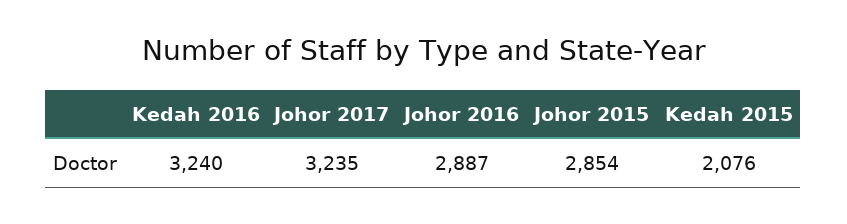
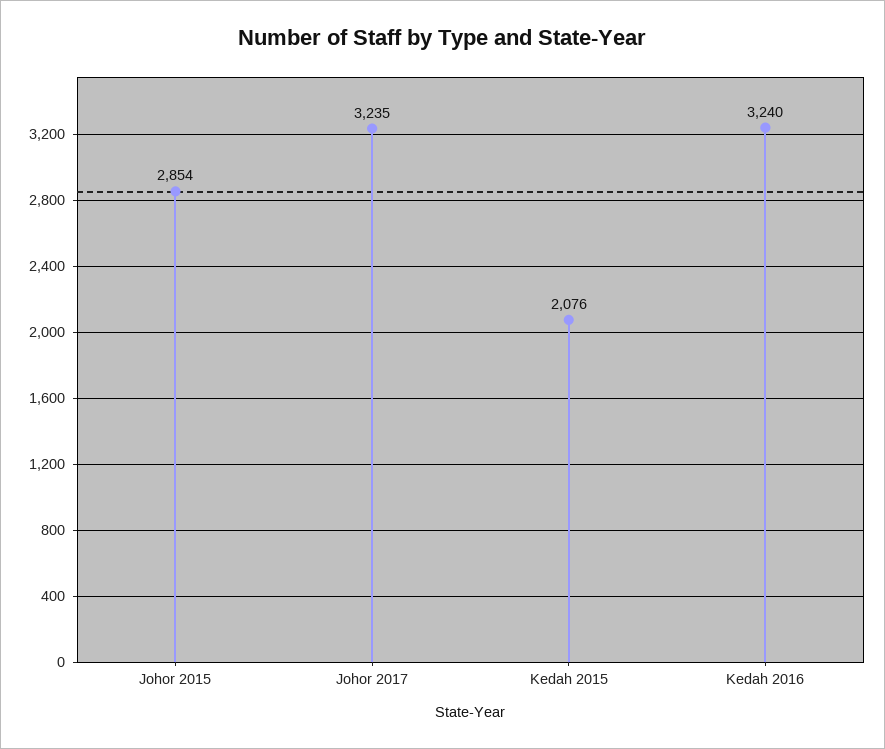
  {
    "Kedah 2016": 3240,
    "Johor 2017": 3235,
-   "Johor 2016": 2887,
    "Johor 2015": 2854,
    "Kedah 2015": 2076
  }

